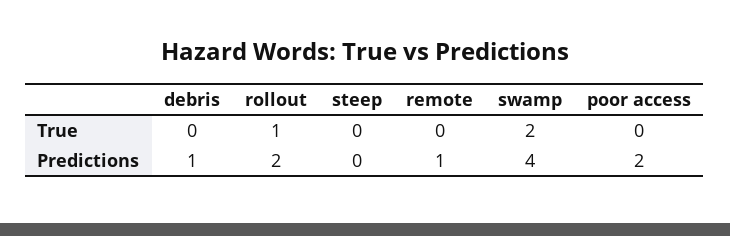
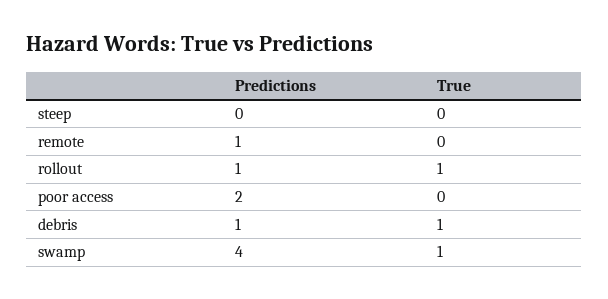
  {
    "debris": {
-     "True": 0,
+     "True": 1,
      "Predictions": 1
    },
    "rollout": {
      "True": 1,
-     "Predictions": 2
+     "Predictions": 1
    },
    "steep": {
      "True": 0,
      "Predictions": 0
    },
    "remote": {
      "True": 0,
      "Predictions": 1
    },
    "swamp": {
-     "True": 2,
+     "True": 1,
      "Predictions": 4
    },
    "poor access": {
      "True": 0,
      "Predictions": 2
    }
  }

